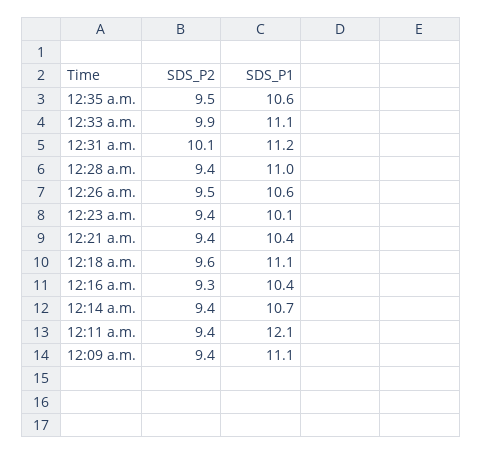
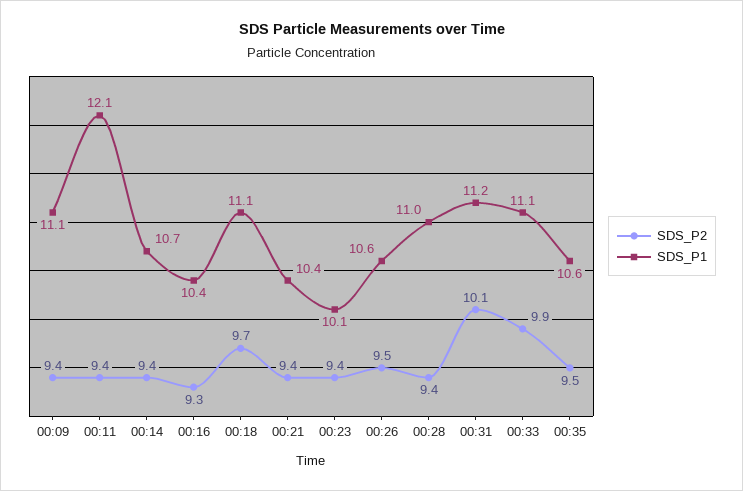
  {
    "SDS_P2": {
      "12:35 a.m.": 9.5,
      "12:33 a.m.": 9.9,
      "12:31 a.m.": 10.1,
      "12:28 a.m.": 9.4,
      "12:26 a.m.": 9.5,
      "12:23 a.m.": 9.4,
      "12:21 a.m.": 9.4,
-     "12:18 a.m.": 9.6,
+     "12:18 a.m.": 9.7,
      "12:16 a.m.": 9.3,
      "12:14 a.m.": 9.4,
      "12:11 a.m.": 9.4,
      "12:09 a.m.": 9.4
    },
    "SDS_P1": {
      "12:35 a.m.": 10.6,
      "12:33 a.m.": 11.1,
      "12:31 a.m.": 11.2,
      "12:28 a.m.": 11,
      "12:26 a.m.": 10.6,
      "12:23 a.m.": 10.1,
      "12:21 a.m.": 10.4,
      "12:18 a.m.": 11.1,
      "12:16 a.m.": 10.4,
      "12:14 a.m.": 10.7,
      "12:11 a.m.": 12.1,
      "12:09 a.m.": 11.1
    }
  }

